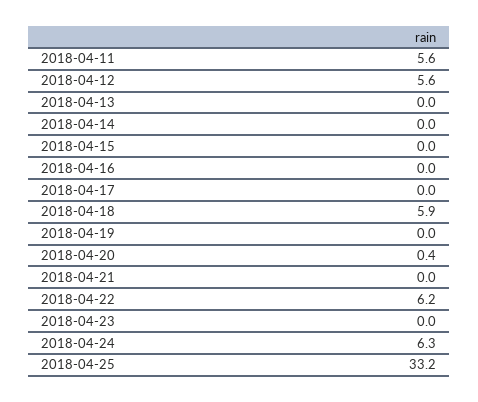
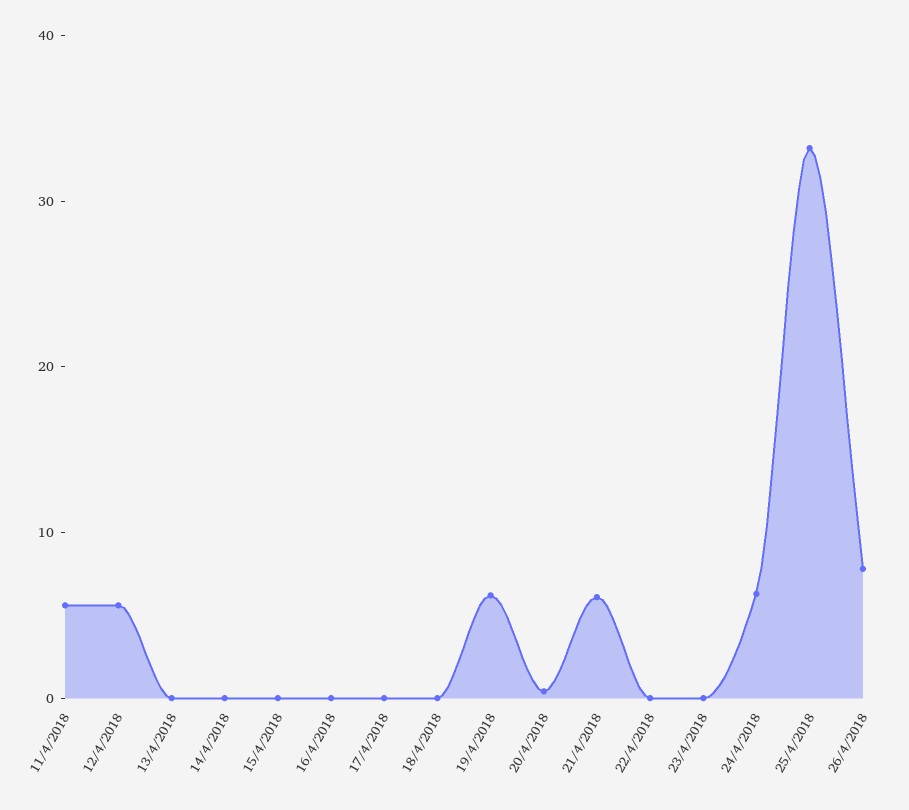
  {
    "2018-04-11": 5.6,
    "2018-04-12": 5.6,
    "2018-04-13": 0,
    "2018-04-14": 0,
    "2018-04-15": 0,
    "2018-04-16": 0,
    "2018-04-17": 0,
-   "2018-04-18": 5.9,
+   "2018-04-18": 0,
-   "2018-04-19": 0,
+   "2018-04-19": 6,
    "2018-04-20": 0.4,
-   "2018-04-21": 0,
+   "2018-04-21": 6,
-   "2018-04-22": 6.2,
+   "2018-04-22": 0,
    "2018-04-23": 0,
    "2018-04-24": 6.3,
-   "2018-04-25": 33.2
+   "2018-04-25": 33.2,
+   "26/4/2018": 8
  }

